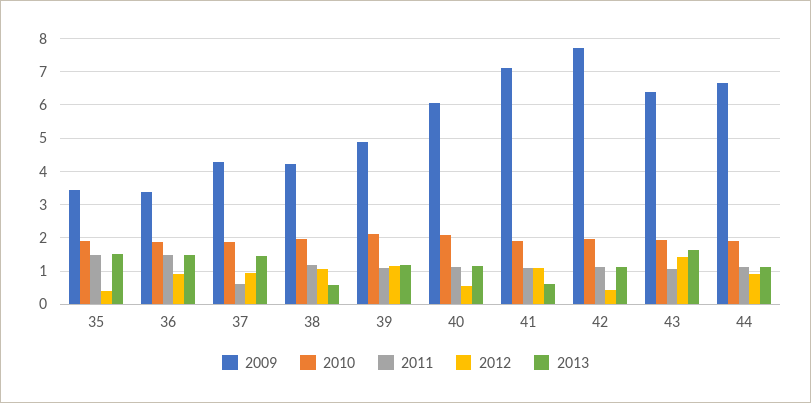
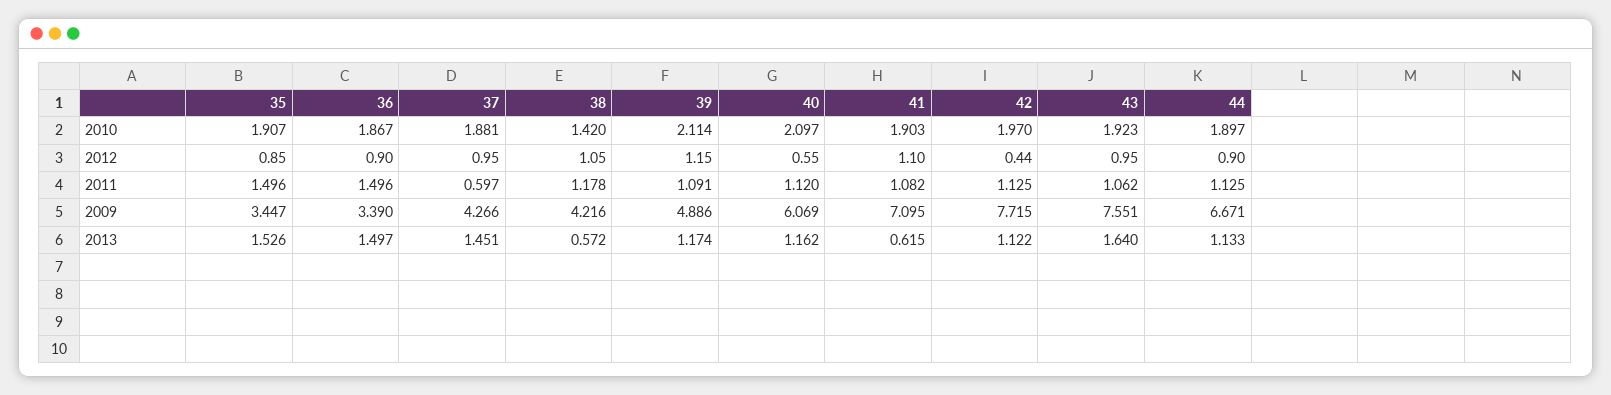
  {
    "2009": {
      "35": 3.447,
      "36": 3.39,
      "37": 4.266,
      "38": 4.216,
      "39": 4.886,
      "40": 6.069,
      "41": 7.095,
      "42": 7.715,
-     "43": 6.4,
+     "43": 7.551,
      "44": 6.671
    },
    "2010": {
      "35": 1.907,
      "36": 1.867,
      "37": 1.881,
-     "38": 2,
+     "38": 1.42,
      "39": 2.114,
      "40": 2.097,
      "41": 1.903,
      "42": 1.97,
      "43": 1.923,
      "44": 1.897
    },
    "2011": {
      "35": 1.496,
      "36": 1.496,
      "37": 0.597,
      "38": 1.178,
      "39": 1.091,
      "40": 1.12,
      "41": 1.082,
      "42": 1.125,
      "43": 1.062,
      "44": 1.125
    },
    "2012": {
-     "35": 0.4,
+     "35": 0.85,
      "36": 0.9,
      "37": 0.95,
      "38": 1.05,
      "39": 1.15,
      "40": 0.55,
      "41": 1.1,
      "42": 0.44,
-     "43": 1.4,
+     "43": 0.95,
      "44": 0.9
    },
    "2013": {
      "35": 1.526,
      "36": 1.497,
      "37": 1.451,
      "38": 0.572,
      "39": 1.174,
      "40": 1.162,
      "41": 0.615,
      "42": 1.122,
      "43": 1.64,
      "44": 1.133
    }
  }

